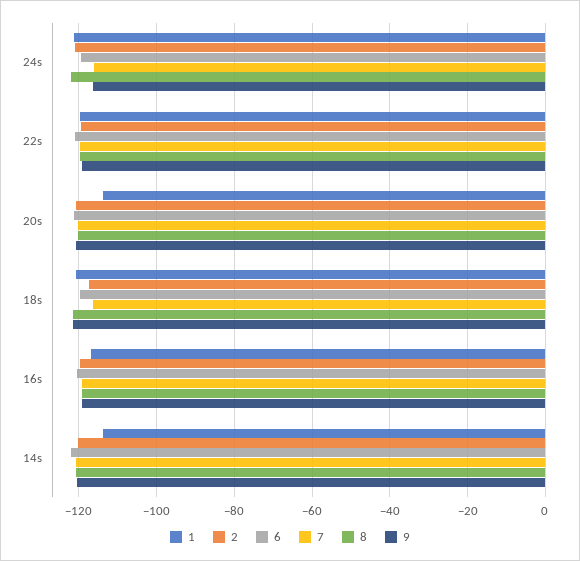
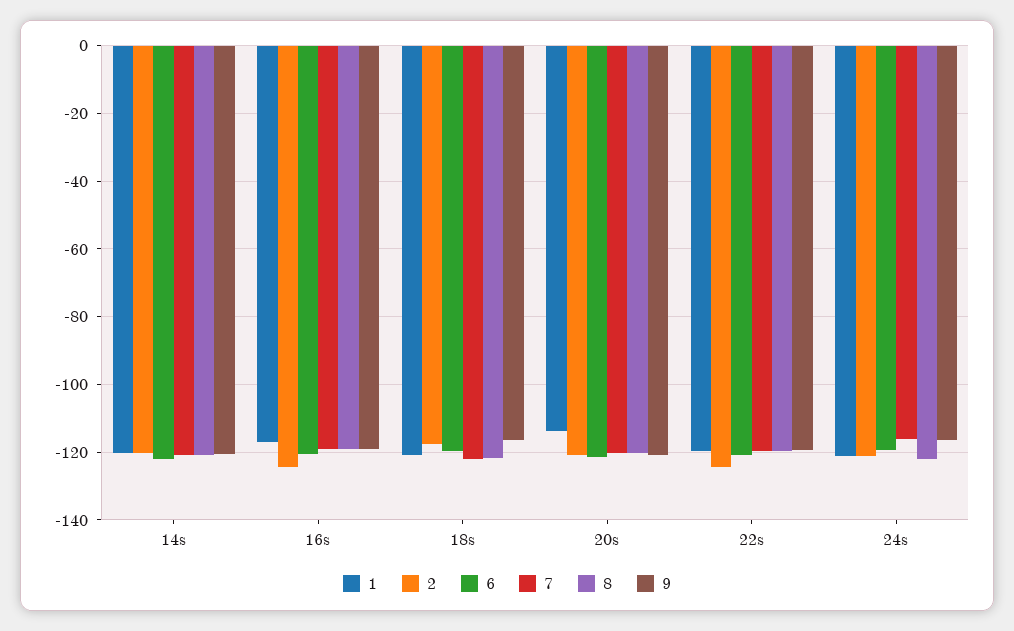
  {
    "1": {
      "24s": -122,
      "22s": -120,
      "20s": -114,
      "18s": -120,
      "16s": -116,
-     "14s": -114
+     "14s": -120
    },
    "2": {
      "24s": -122,
-     "22s": -120,
+     "22s": -124,
      "20s": -120,
      "18s": -118,
-     "16s": -120,
+     "16s": -124,
      "14s": -120
    },
    "6": {
      "24s": -120,
      "22s": -120,
      "20s": -122,
      "18s": -120,
      "16s": -120,
      "14s": -122
    },
    "7": {
      "24s": -116,
      "22s": -120,
      "20s": -120,
-     "18s": -116,
+     "18s": -122,
      "16s": -120,
      "14s": -120
    },
    "8": {
      "24s": -122,
      "22s": -120,
      "20s": -120,
      "18s": -122,
      "16s": -120,
      "14s": -120
    },
    "9": {
      "24s": -116,
      "22s": -120,
      "20s": -120,
-     "18s": -122,
+     "18s": -116,
      "16s": -120,
      "14s": -120
    }
  }

